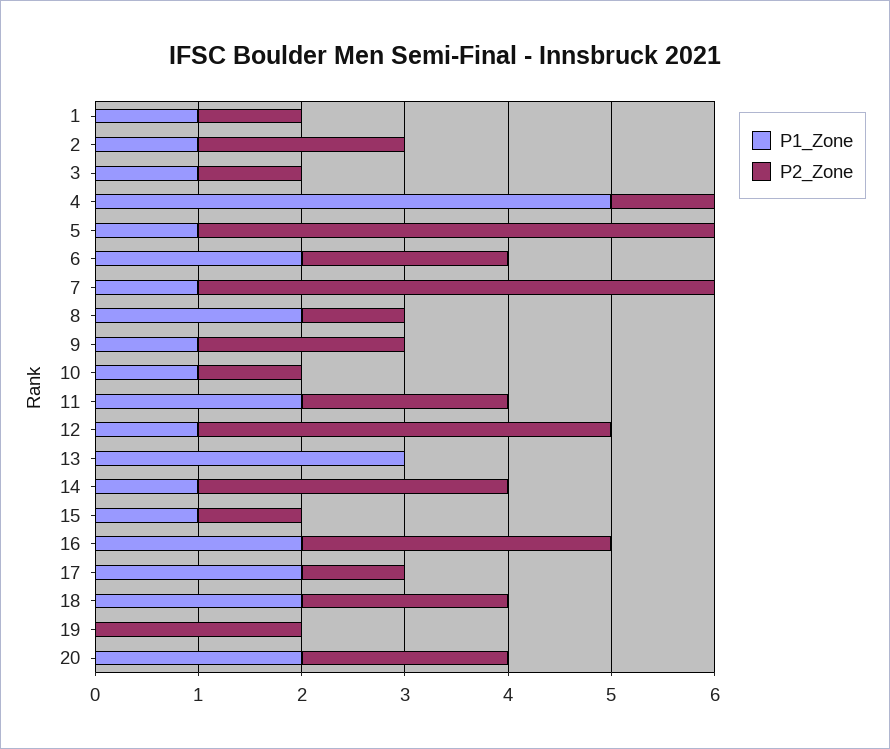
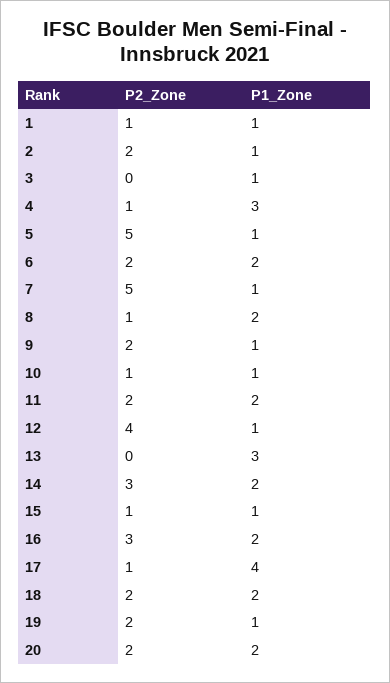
  {
    "P1_Zone": {
      "1": 1,
      "2": 1,
      "3": 1,
-     "4": 5,
+     "4": 3,
      "5": 1,
      "6": 2,
      "7": 1,
      "8": 2,
      "9": 1,
      "10": 1,
      "11": 2,
      "12": 1,
      "13": 3,
-     "14": 1,
+     "14": 2,
      "15": 1,
      "16": 2,
-     "17": 2,
+     "17": 4,
      "18": 2,
-     "19": 0,
+     "19": 1,
      "20": 2
    },
    "P2_Zone": {
      "1": 1,
      "2": 2,
-     "3": 1,
+     "3": 0,
      "4": 1,
      "5": 5,
      "6": 2,
      "7": 5,
      "8": 1,
      "9": 2,
      "10": 1,
      "11": 2,
      "12": 4,
      "13": 0,
      "14": 3,
      "15": 1,
      "16": 3,
      "17": 1,
      "18": 2,
      "19": 2,
      "20": 2
    }
  }

